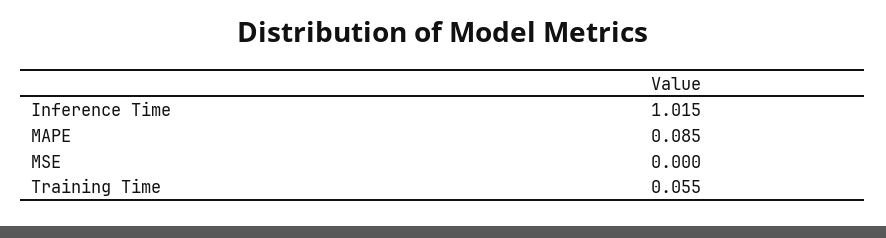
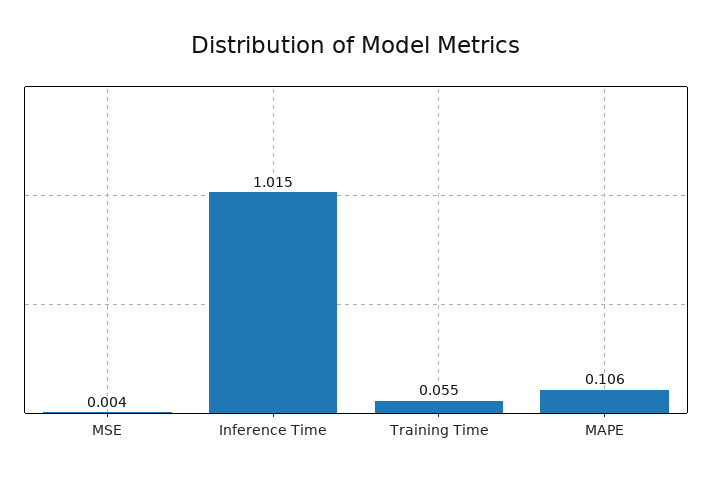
  {
    "Inference Time": 1.015,
-   "MAPE": 0.085,
+   "MAPE": 0.106,
-   "MSE": 0,
+   "MSE": 0.004,
    "Training Time": 0.055
  }

